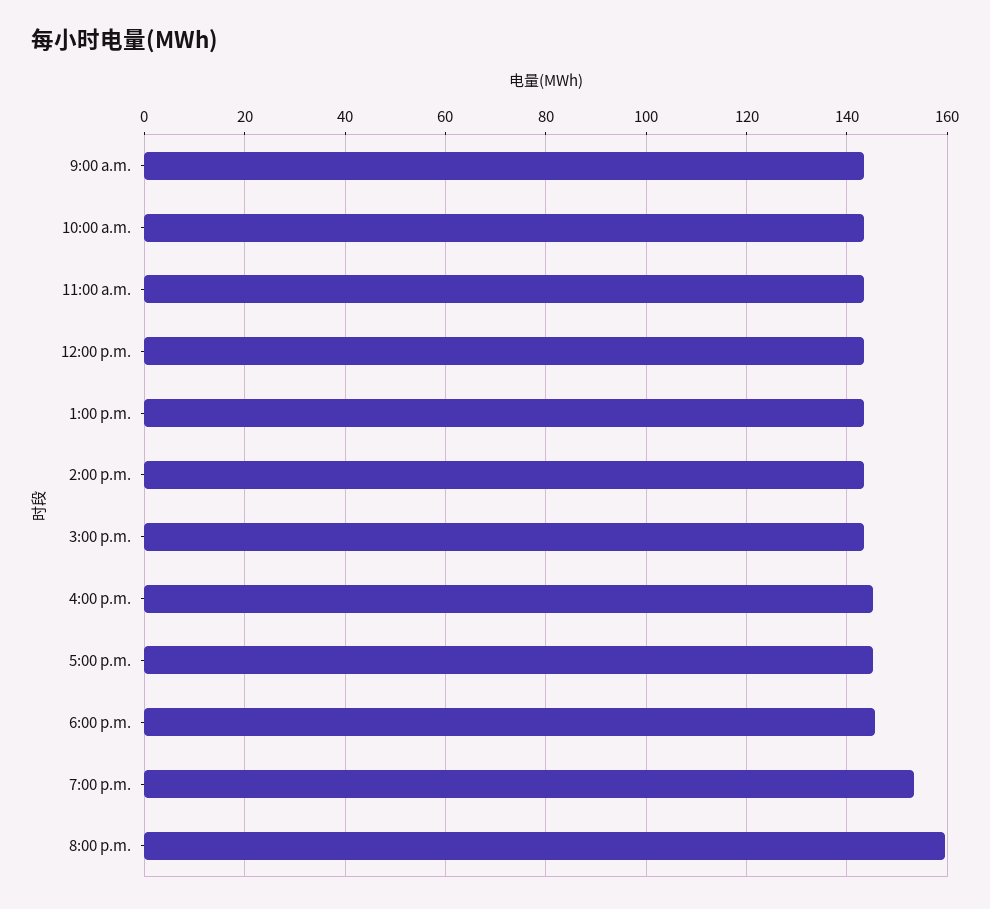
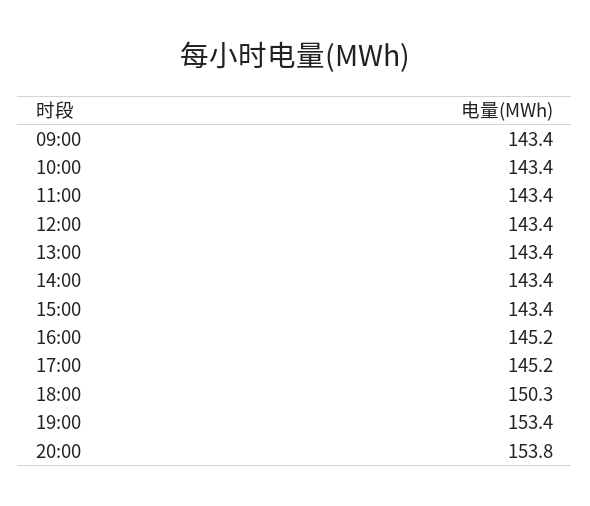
  {
    "9:00 a.m.": 143.4,
    "10:00 a.m.": 143.4,
    "11:00 a.m.": 143.4,
    "12:00 p.m.": 143.4,
    "1:00 p.m.": 143.4,
    "2:00 p.m.": 143.4,
    "3:00 p.m.": 143.4,
    "4:00 p.m.": 145.2,
    "5:00 p.m.": 145.2,
-   "6:00 p.m.": 146,
+   "6:00 p.m.": 150.3,
    "7:00 p.m.": 153.4,
-   "8:00 p.m.": 160
+   "8:00 p.m.": 153.8
  }

